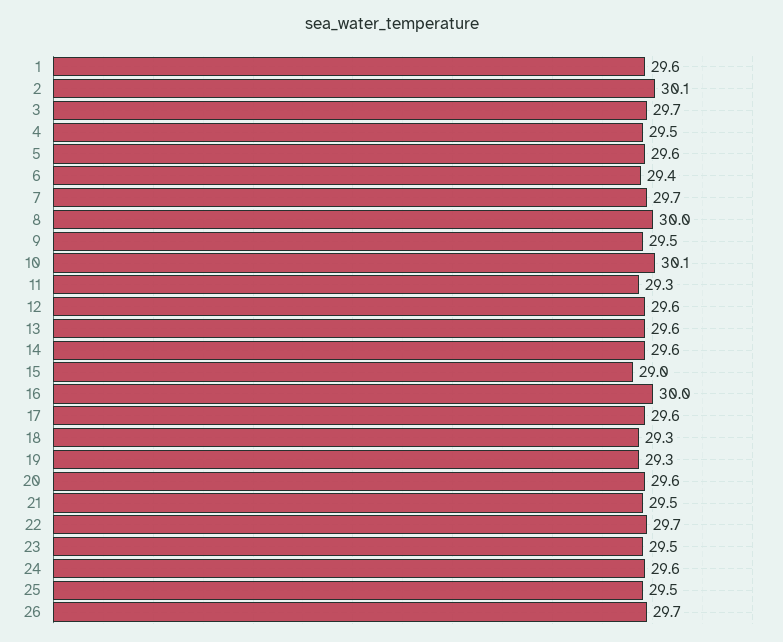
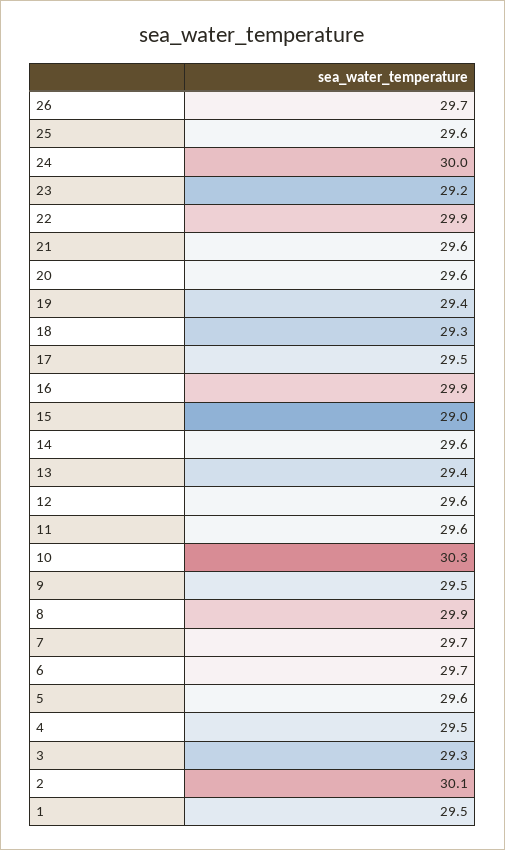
  {
-   "1": 29.6,
+   "1": 29.5,
    "2": 30.1,
-   "3": 29.7,
+   "3": 29.3,
    "4": 29.5,
    "5": 29.6,
-   "6": 29.4,
+   "6": 29.7,
    "7": 29.7,
-   "8": 30,
+   "8": 29.9,
    "9": 29.5,
-   "10": 30.1,
+   "10": 30.3,
-   "11": 29.3,
+   "11": 29.6,
    "12": 29.6,
-   "13": 29.6,
+   "13": 29.4,
    "14": 29.6,
    "15": 29,
-   "16": 30,
+   "16": 29.9,
-   "17": 29.6,
+   "17": 29.5,
    "18": 29.3,
-   "19": 29.3,
+   "19": 29.4,
    "20": 29.6,
-   "21": 29.5,
+   "21": 29.6,
-   "22": 29.7,
+   "22": 29.9,
-   "23": 29.5,
+   "23": 29.2,
-   "24": 29.6,
+   "24": 30,
-   "25": 29.5,
+   "25": 29.6,
    "26": 29.7
  }

